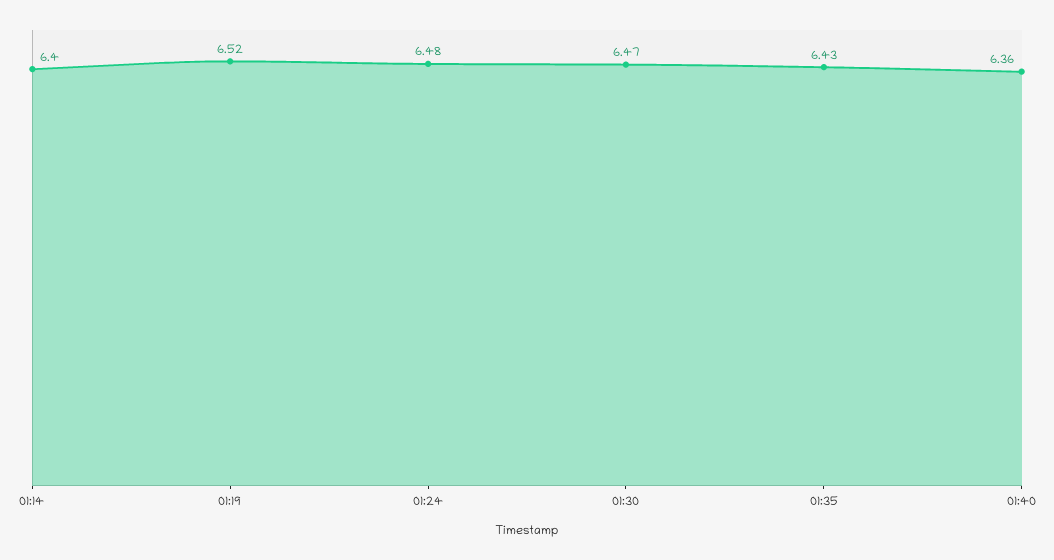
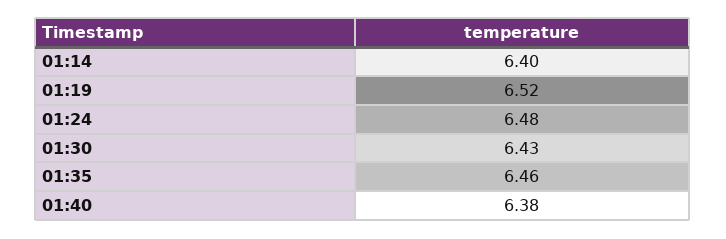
  {
    "01:14": 6.4,
    "01:19": 6.52,
    "01:24": 6.48,
-   "01:30": 6.47,
+   "01:30": 6.43,
-   "01:35": 6.43,
+   "01:35": 6.46,
-   "01:40": 6.36
+   "01:40": 6.38
  }

